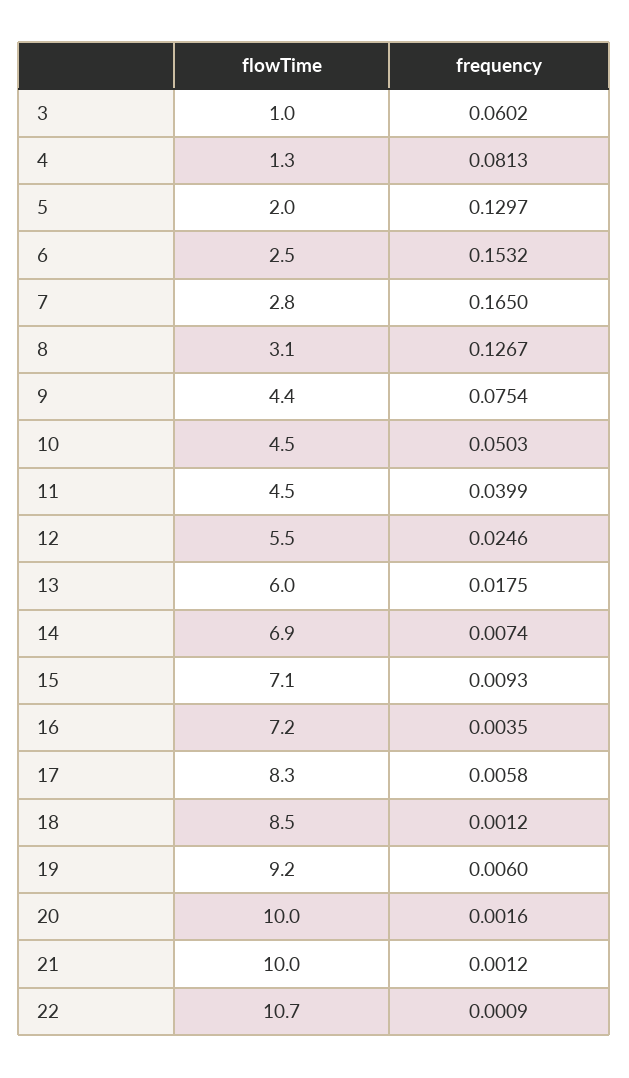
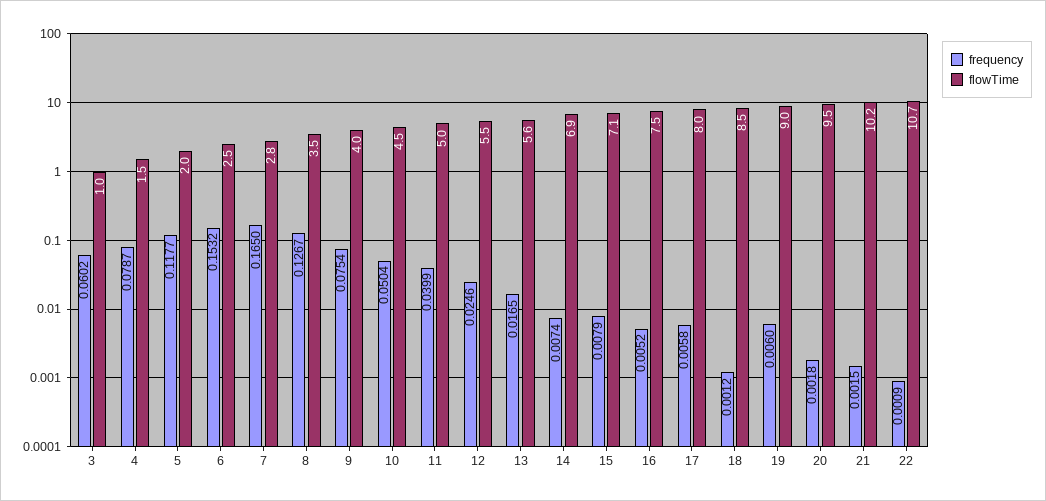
  {
    "flowTime": {
      "3": 1,
-     "4": 1.3,
+     "4": 1.5,
      "5": 2,
      "6": 2.5,
      "7": 2.8,
-     "8": 3.1,
+     "8": 3.5,
-     "9": 4.4,
+     "9": 4,
      "10": 4.5,
-     "11": 4.5,
+     "11": 5,
      "12": 5.5,
-     "13": 6,
+     "13": 5.6,
      "14": 6.9,
      "15": 7.1,
-     "16": 7.2,
+     "16": 7.5,
-     "17": 8.3,
+     "17": 8,
      "18": 8.5,
-     "19": 9.2,
+     "19": 9,
-     "20": 10,
+     "20": 9.5,
-     "21": 10,
+     "21": 10.2,
      "22": 10.7
    },
    "frequency": {
      "3": 0.0602,
-     "4": 0.0813,
+     "4": 0.0787,
-     "5": 0.1297,
+     "5": 0.1177,
      "6": 0.1532,
      "7": 0.165,
      "8": 0.1267,
      "9": 0.0754,
-     "10": 0.0503,
+     "10": 0.0504,
      "11": 0.0399,
      "12": 0.0246,
-     "13": 0.0175,
+     "13": 0.0165,
      "14": 0.0074,
-     "15": 0.0093,
+     "15": 0.0079,
-     "16": 0.0035,
+     "16": 0.0052,
      "17": 0.0058,
      "18": 0.0012,
      "19": 0.006,
-     "20": 0.0016,
+     "20": 0.0018,
-     "21": 0.0012,
+     "21": 0.0015,
      "22": 0.0009
    }
  }

